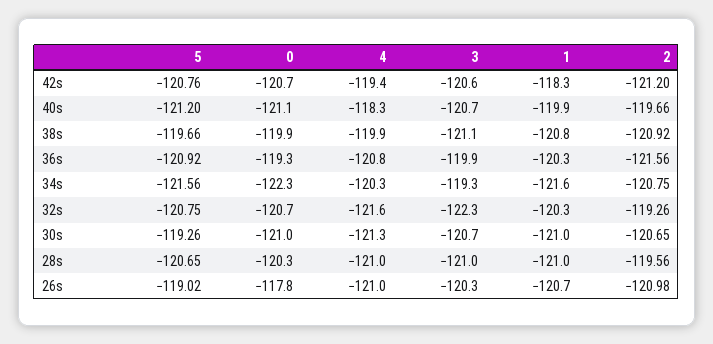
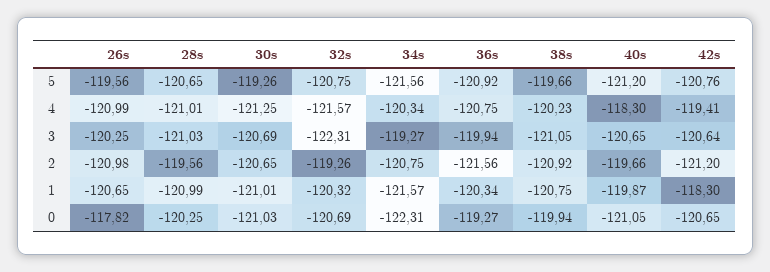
  {
    "5": {
      "42s": -120.76,
      "40s": -121.2,
      "38s": -119.66,
      "36s": -120.92,
      "34s": -121.56,
      "32s": -120.75,
      "30s": -119.26,
      "28s": -120.65,
-     "26s": -119.02
+     "26s": -119.56
    },
    "0": {
      "42s": -120.65,
      "40s": -121.05,
      "38s": -119.94,
      "36s": -119.27,
      "34s": -122.31,
      "32s": -120.69,
      "30s": -121.03,
      "28s": -120.25,
      "26s": -117.82
    },
    "4": {
      "42s": -119.41,
      "40s": -118.3,
-     "38s": -119.9,
+     "38s": -120.23,
      "36s": -120.75,
      "34s": -120.34,
      "32s": -121.57,
      "30s": -121.25,
      "28s": -121.01,
      "26s": -120.99
    },
    "3": {
      "42s": -120.64,
      "40s": -120.65,
      "38s": -121.05,
      "36s": -119.94,
      "34s": -119.27,
      "32s": -122.31,
      "30s": -120.69,
      "28s": -121.03,
      "26s": -120.25
    },
    "1": {
      "42s": -118.3,
      "40s": -119.87,
      "38s": -120.75,
      "36s": -120.34,
      "34s": -121.57,
      "32s": -120.32,
      "30s": -121.01,
      "28s": -120.99,
      "26s": -120.65
    },
    "2": {
      "42s": -121.2,
      "40s": -119.66,
      "38s": -120.92,
      "36s": -121.56,
      "34s": -120.75,
      "32s": -119.26,
      "30s": -120.65,
      "28s": -119.56,
      "26s": -120.98
    }
  }

